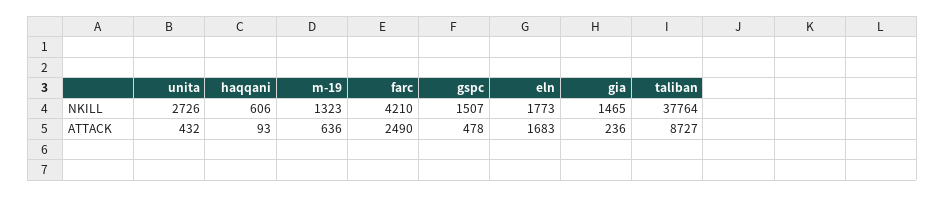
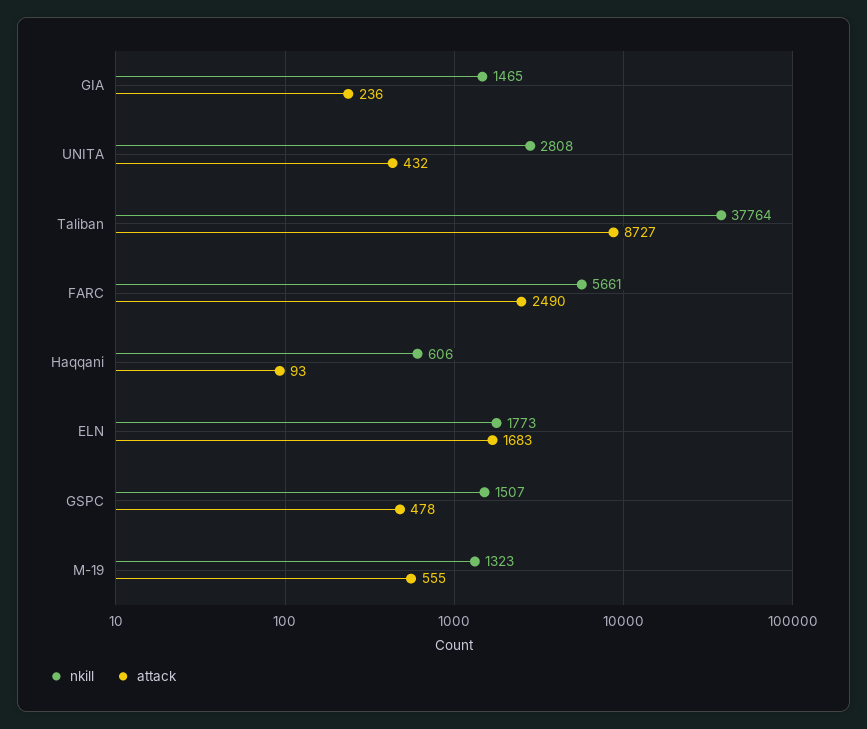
  {
    "NKILL": {
-     "unita": 2726,
+     "unita": 2808,
      "haqqani": 606,
      "m-19": 1323,
-     "farc": 4210,
+     "farc": 5661,
      "gspc": 1507,
      "eln": 1773,
      "gia": 1465,
      "taliban": 37764
    },
    "ATTACK": {
      "unita": 432,
      "haqqani": 93,
-     "m-19": 636,
+     "m-19": 555,
      "farc": 2490,
      "gspc": 478,
      "eln": 1683,
      "gia": 236,
      "taliban": 8727
    }
  }

